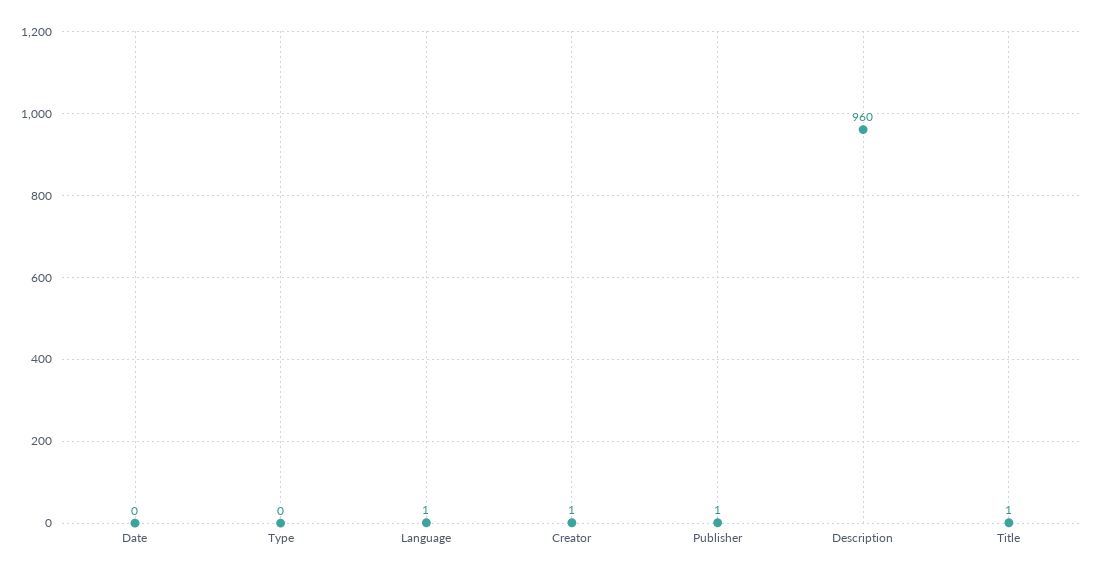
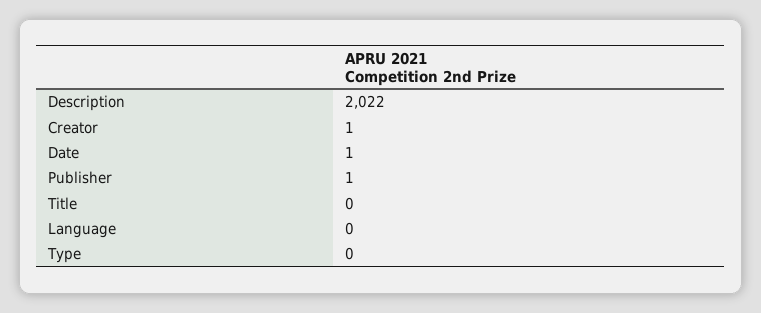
  {
-   "Date": 0,
+   "Date": 1,
    "Type": 0,
-   "Language": 1,
+   "Language": 0,
    "Creator": 1,
    "Publisher": 1,
-   "Description": 960,
+   "Description": 2022,
-   "Title": 1
+   "Title": 0
  }

